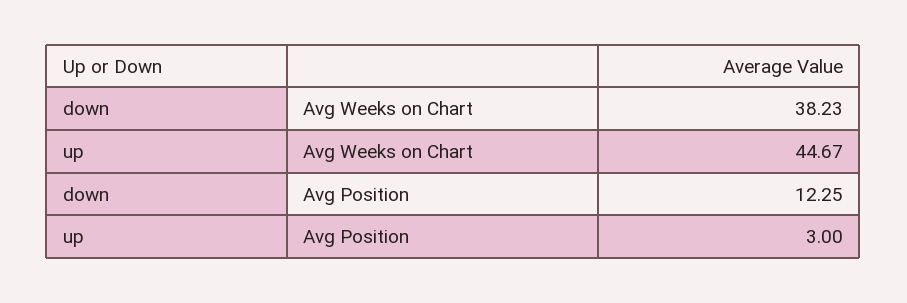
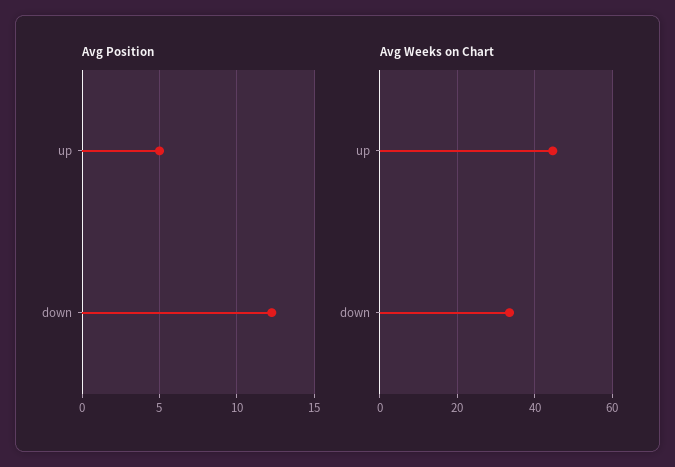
  {
    "Avg Weeks on Chart": {
-     "down": 38.23,
+     "down": 34,
      "up": 44.67
    },
    "Avg Position": {
      "down": 12.25,
-     "up": 3
+     "up": 5
    }
  }

